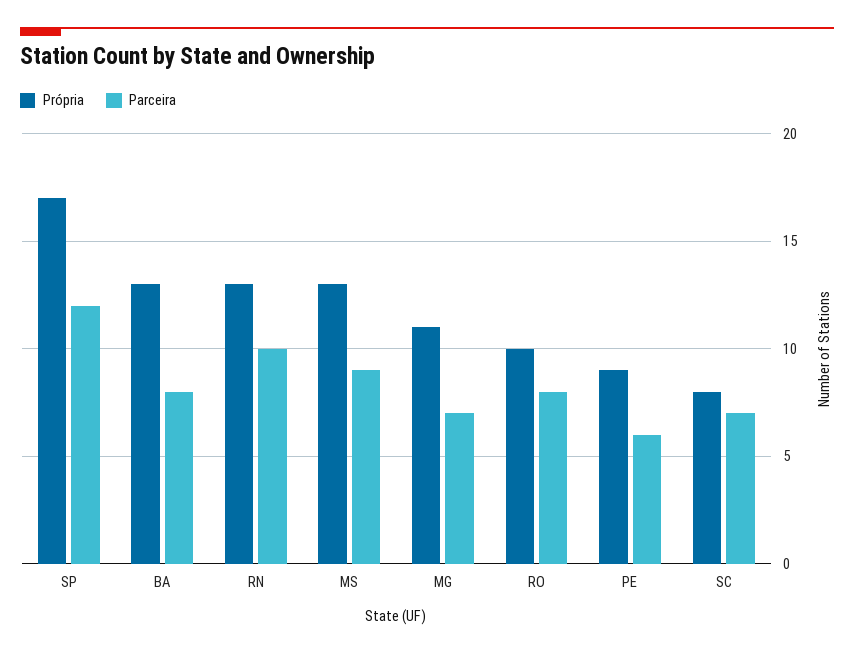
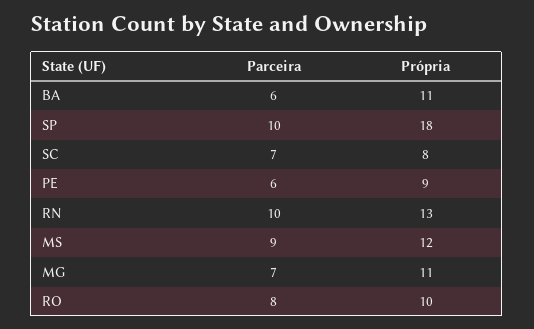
  {
    "Própria": {
-     "SP": 17,
+     "SP": 18,
-     "BA": 13,
+     "BA": 11,
      "RN": 13,
-     "MS": 13,
+     "MS": 12,
      "MG": 11,
      "RO": 10,
      "PE": 9,
      "SC": 8
    },
    "Parceira": {
-     "SP": 12,
+     "SP": 10,
-     "BA": 8,
+     "BA": 6,
      "RN": 10,
      "MS": 9,
      "MG": 7,
      "RO": 8,
      "PE": 6,
      "SC": 7
    }
  }

